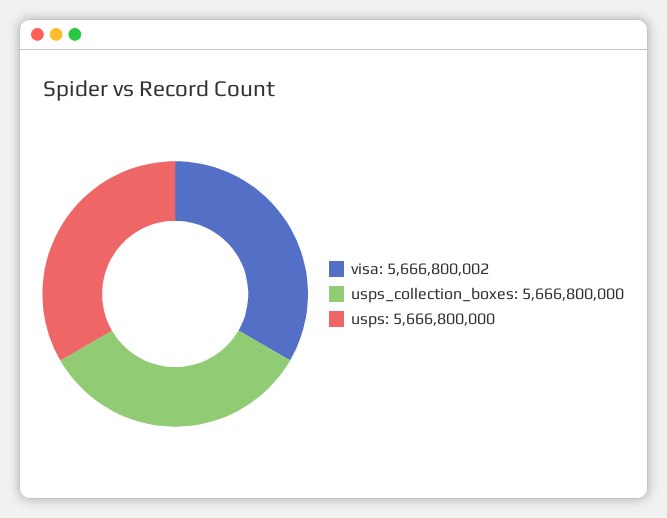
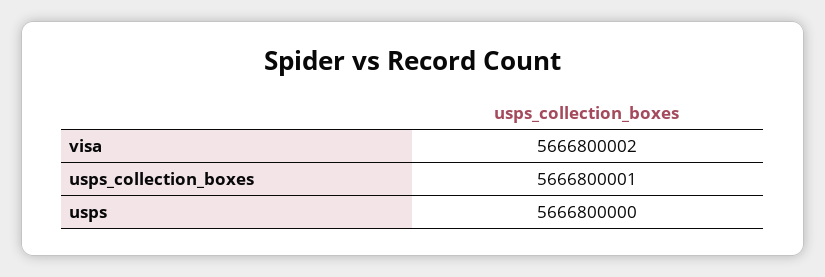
  {
    "visa": 5666800002,
-   "usps_collection_boxes": 5666800000,
+   "usps_collection_boxes": 5666800001,
    "usps": 5666800000
  }

